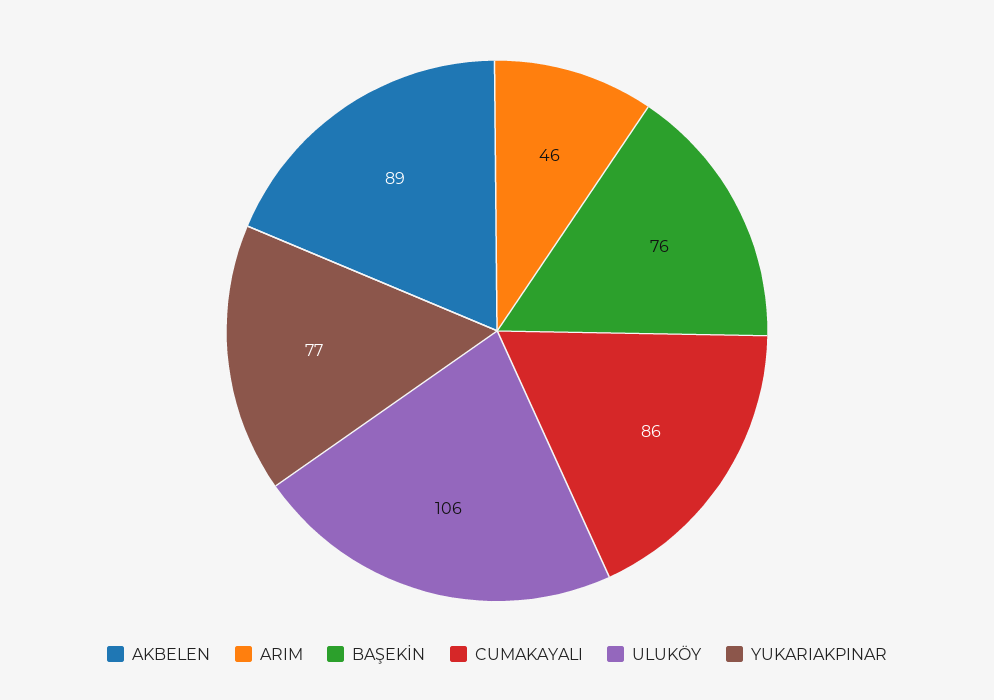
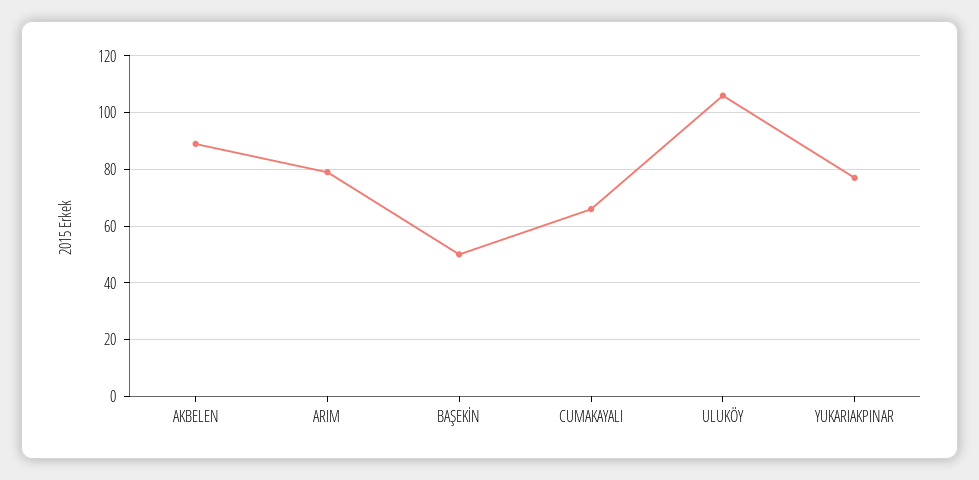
  {
    "AKBELEN": 89,
-   "ARIM": 46,
+   "ARIM": 80,
-   "BAŞEKİN": 76,
+   "BAŞEKİN": 50,
-   "CUMAKAYALI": 86,
+   "CUMAKAYALI": 65,
    "ULUKÖY": 106,
    "YUKARIAKPINAR": 77
  }

